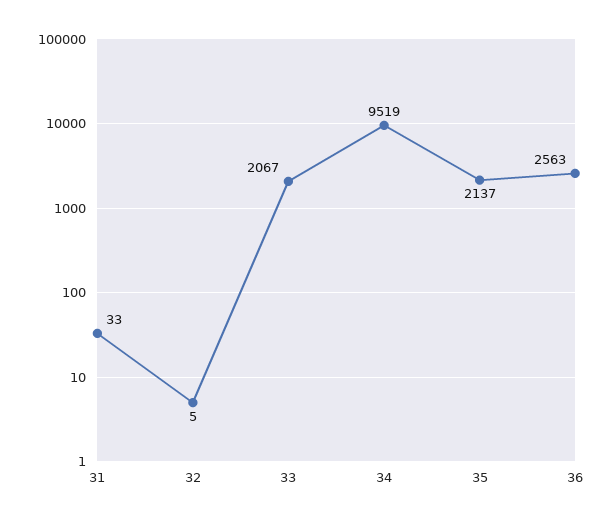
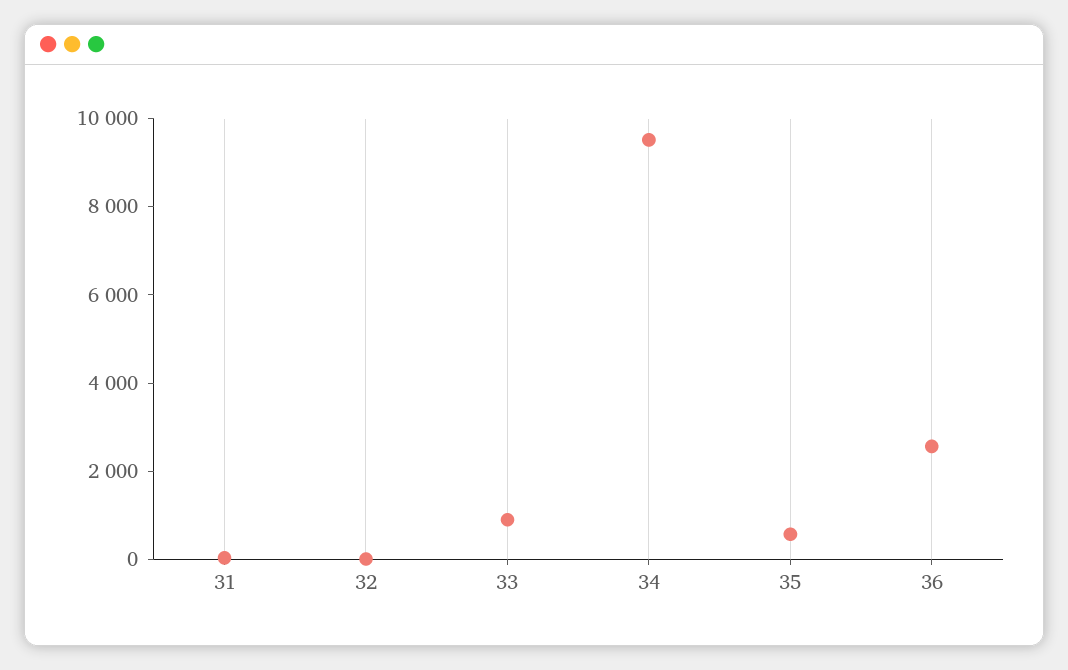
  {
    "31": 33,
    "32": 5,
-   "33": 2067,
+   "33": 1000,
    "34": 9519,
-   "35": 2137,
+   "35": 500,
    "36": 2563
  }

